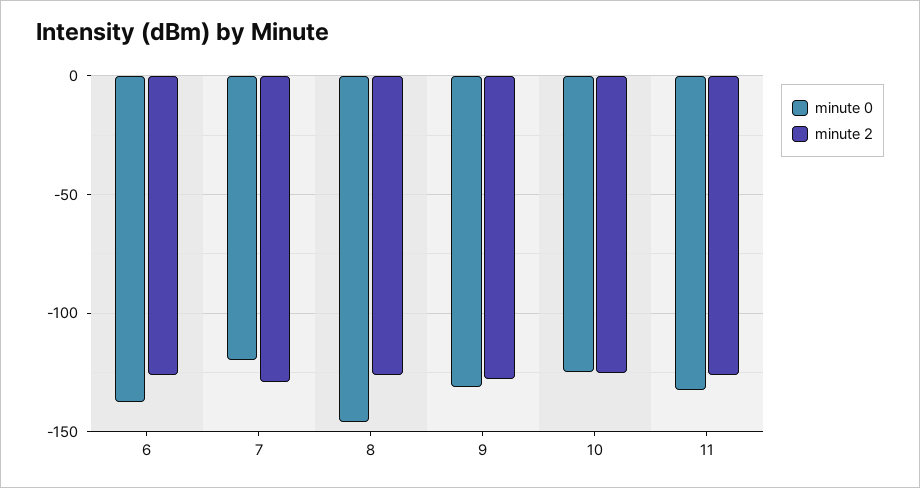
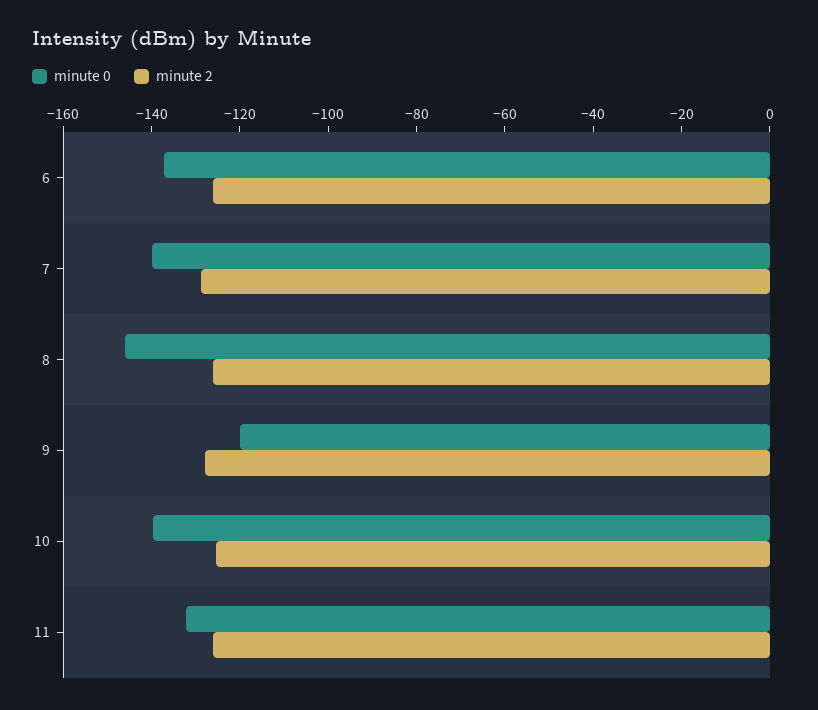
  {
    "minute 0": {
      "6": -135,
-     "7": -120,
+     "7": -140,
      "8": -145,
-     "9": -130,
+     "9": -120,
-     "10": -125,
+     "10": -140,
      "11": -130
    },
    "minute 2": {
      "6": -125,
      "7": -130,
      "8": -125,
      "9": -130,
      "10": -125,
      "11": -125
    }
  }

